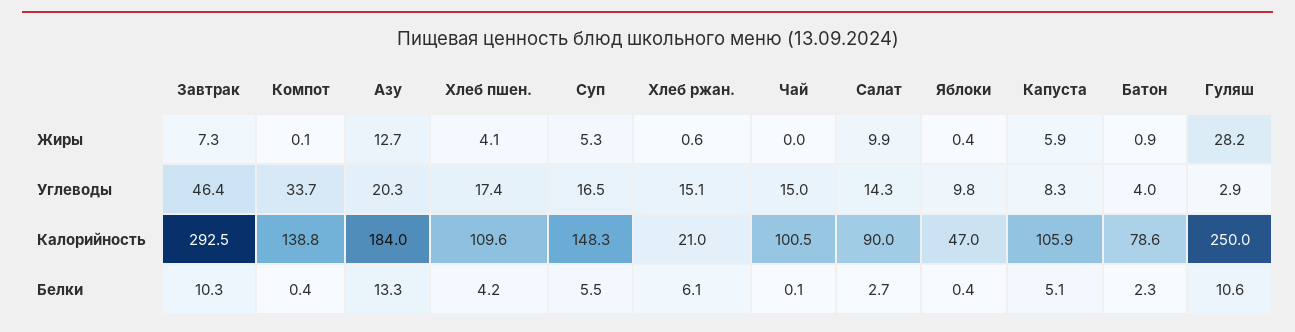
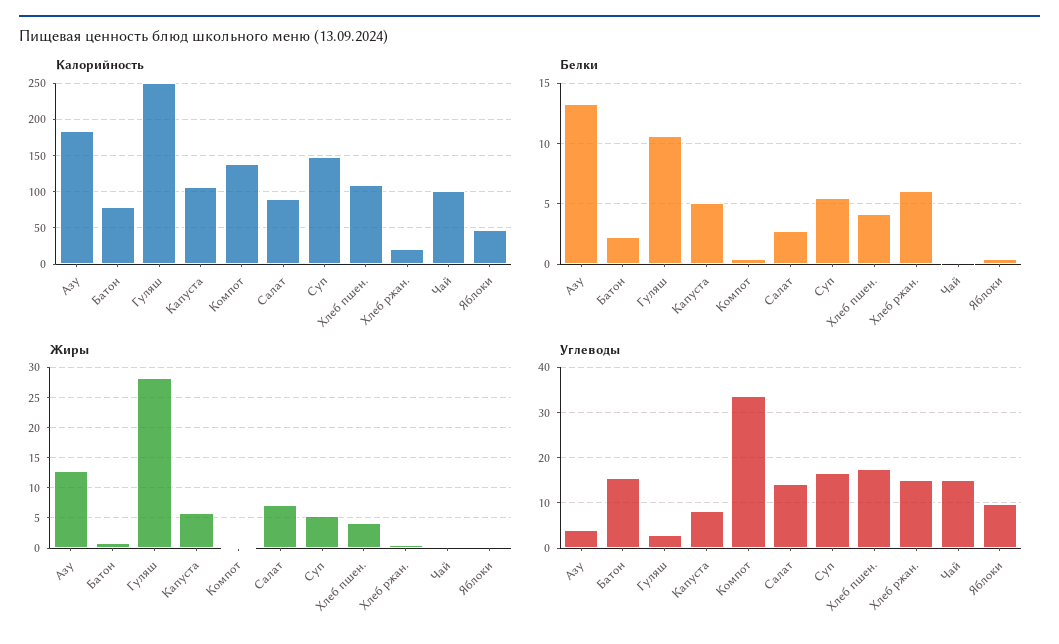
  {
    "Жиры": {
-     "Завтрак": 7.3,
      "Компот": 0.1,
      "Азу": 12.7,
      "Хлеб пшен.": 4.1,
      "Суп": 5.3,
      "Хлеб ржан.": 0.6,
      "Чай": 0,
-     "Салат": 9.9,
+     "Салат": 7,
      "Яблоки": 0.4,
      "Капуста": 5.9,
      "Батон": 0.9,
      "Гуляш": 28.2
    },
    "Углеводы": {
-     "Завтрак": 46.4,
      "Компот": 33.7,
-     "Азу": 20.3,
+     "Азу": 4,
      "Хлеб пшен.": 17.4,
      "Суп": 16.5,
      "Хлеб ржан.": 15.1,
      "Чай": 15,
      "Салат": 14.3,
      "Яблоки": 9.8,
      "Капуста": 8.3,
-     "Батон": 4,
+     "Батон": 16,
      "Гуляш": 2.9
    },
    "Калорийность": {
-     "Завтрак": 292.5,
      "Компот": 138.8,
      "Азу": 184,
      "Хлеб пшен.": 109.6,
      "Суп": 148.3,
      "Хлеб ржан.": 21,
      "Чай": 100.5,
      "Салат": 90,
      "Яблоки": 47,
      "Капуста": 105.9,
      "Батон": 78.6,
      "Гуляш": 250
    },
    "Белки": {
-     "Завтрак": 10.3,
      "Компот": 0.4,
      "Азу": 13.3,
      "Хлеб пшен.": 4.2,
      "Суп": 5.5,
      "Хлеб ржан.": 6.1,
      "Чай": 0.1,
      "Салат": 2.7,
      "Яблоки": 0.4,
      "Капуста": 5.1,
      "Батон": 2.3,
      "Гуляш": 10.6
    }
  }

